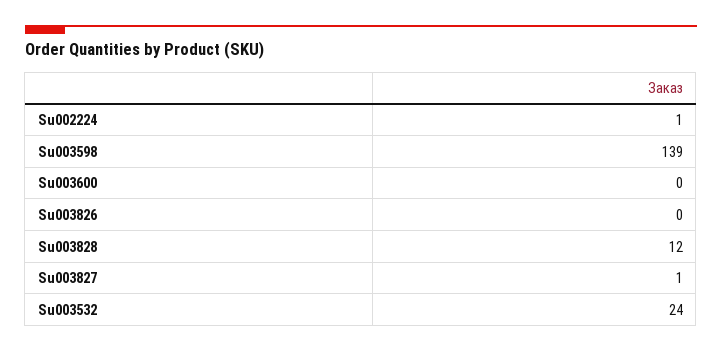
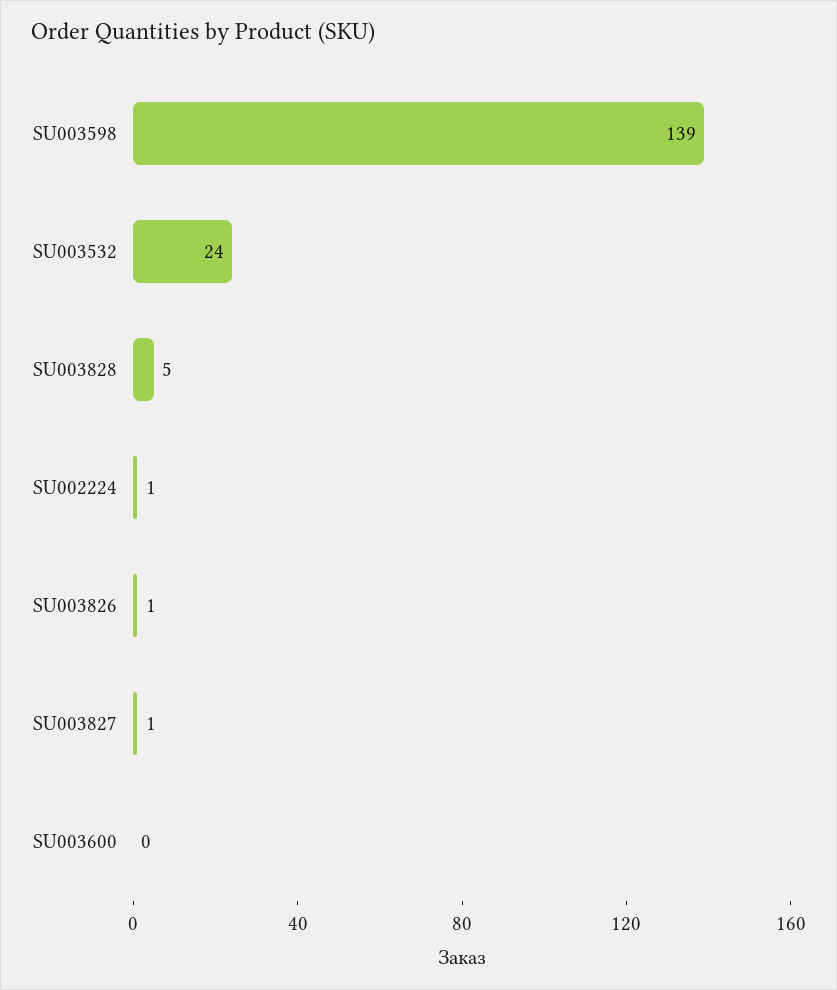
  {
    "Su002224": 1,
    "Su003598": 139,
    "Su003600": 0,
-   "Su003826": 0,
+   "Su003826": 1,
-   "Su003828": 12,
+   "Su003828": 5,
    "Su003827": 1,
    "Su003532": 24
  }

